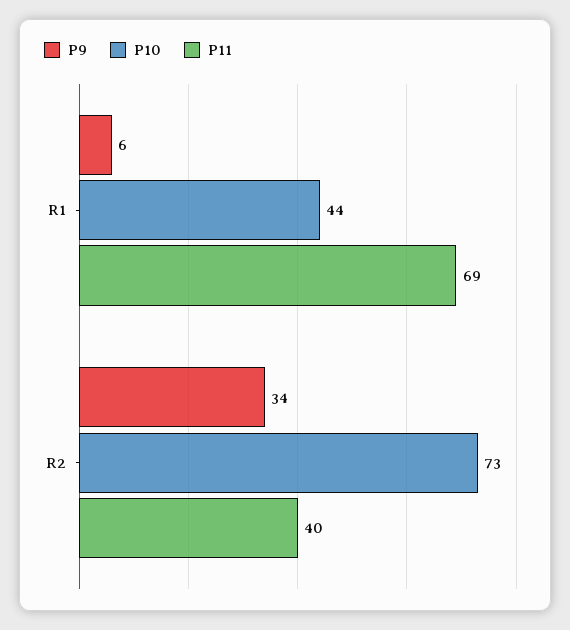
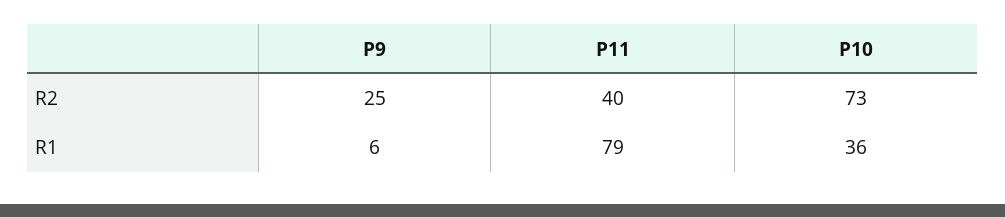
  {
    "P9": {
      "R1": 6,
-     "R2": 34
+     "R2": 25
    },
    "P10": {
-     "R1": 44,
+     "R1": 36,
      "R2": 73
    },
    "P11": {
-     "R1": 69,
+     "R1": 79,
      "R2": 40
    }
  }

